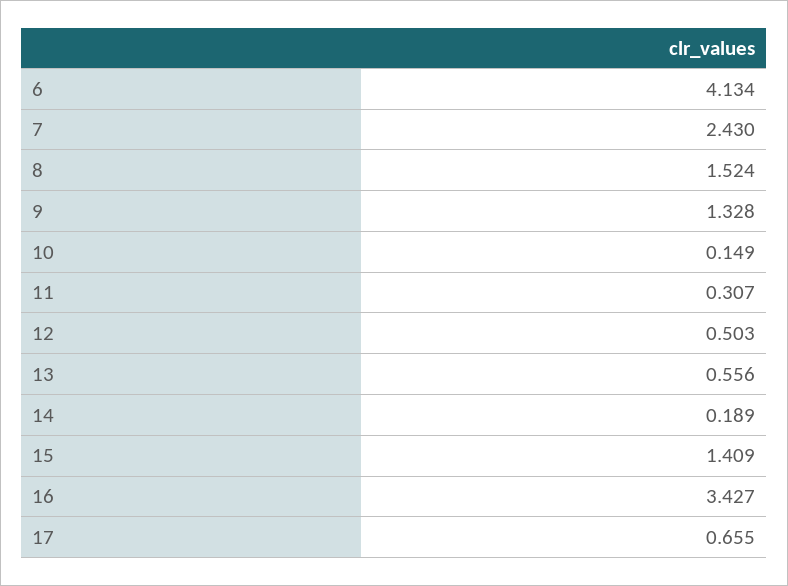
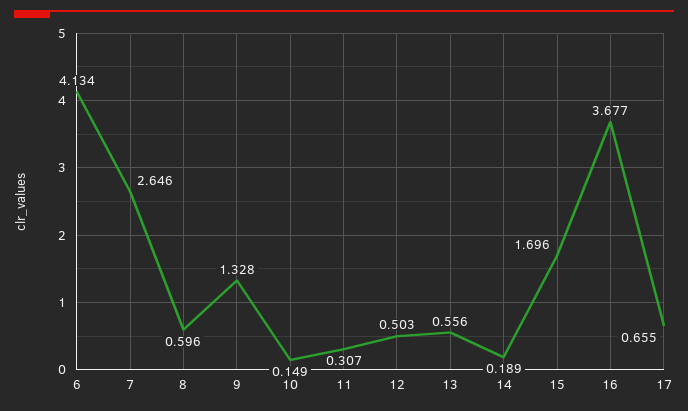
  {
    "6": 4.134,
-   "7": 2.43,
+   "7": 2.646,
-   "8": 1.524,
+   "8": 0.596,
    "9": 1.328,
    "10": 0.149,
    "11": 0.307,
    "12": 0.503,
    "13": 0.556,
    "14": 0.189,
-   "15": 1.409,
+   "15": 1.696,
-   "16": 3.427,
+   "16": 3.677,
    "17": 0.655
  }

